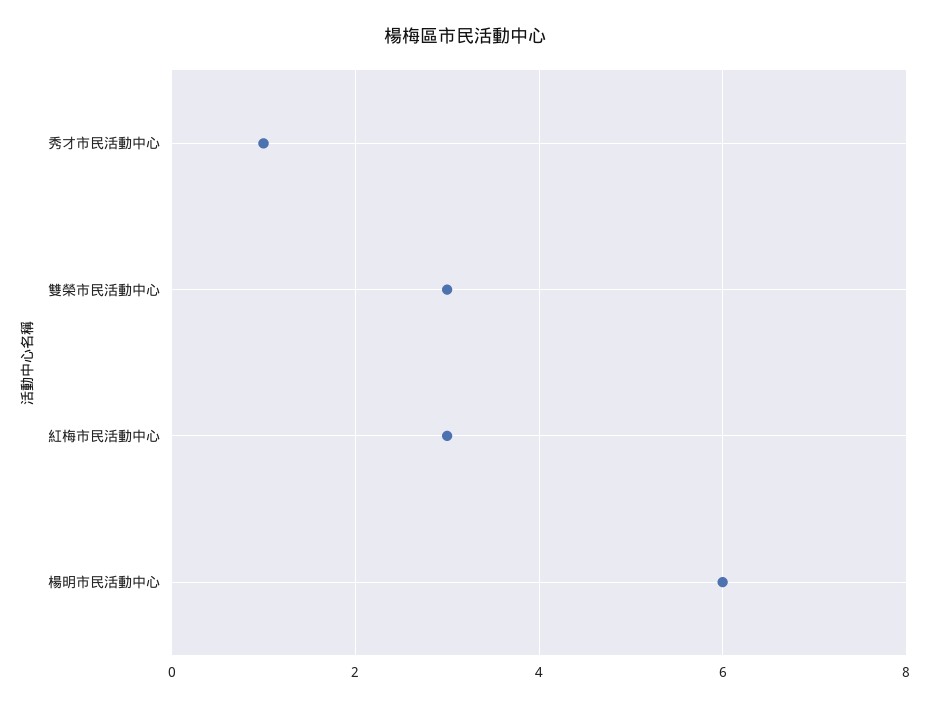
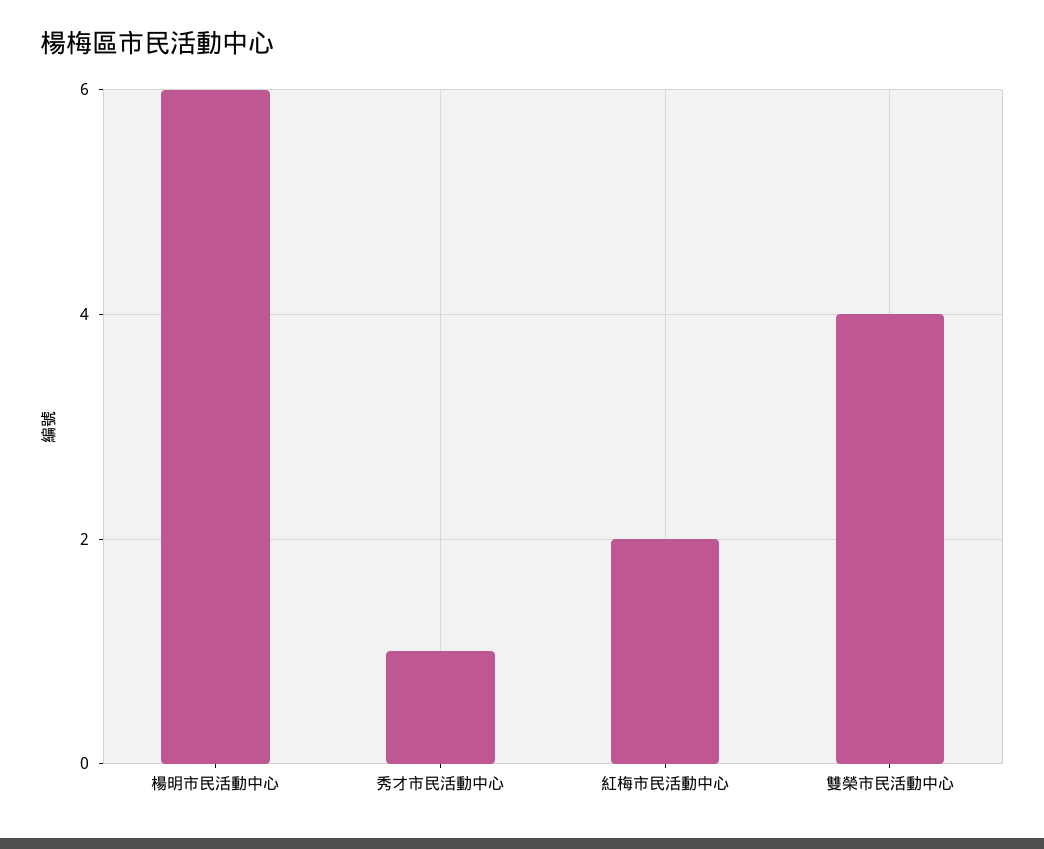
  {
    "秀才市民活動中心": 1,
-   "雙榮市民活動中心": 3,
+   "雙榮市民活動中心": 4,
-   "紅梅市民活動中心": 3,
+   "紅梅市民活動中心": 2,
    "楊明市民活動中心": 6
  }

